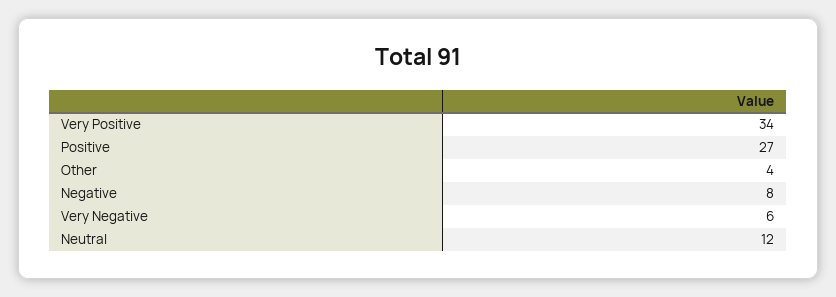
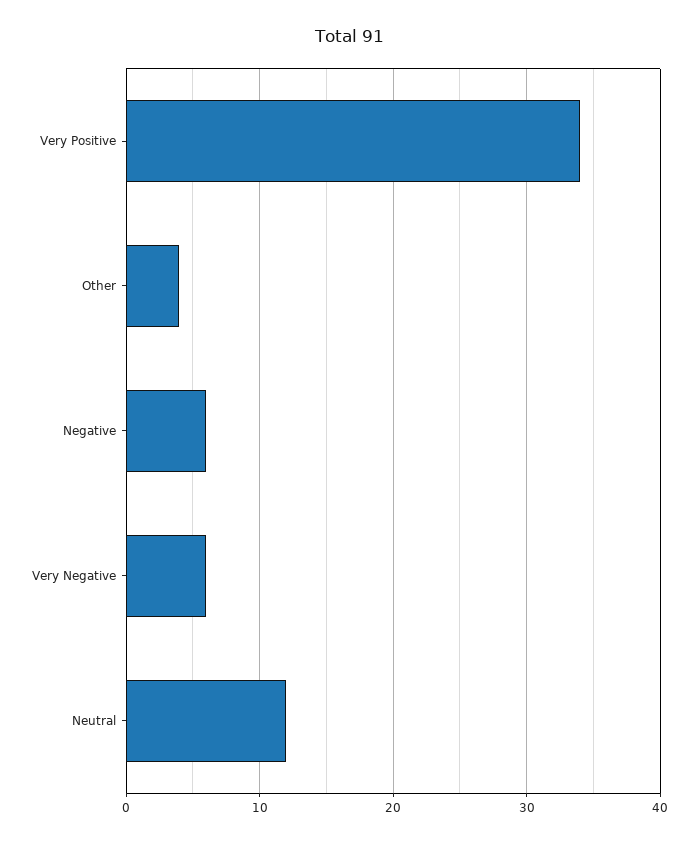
  {
    "Very Positive": 34,
-   "Positive": 27,
    "Other": 4,
-   "Negative": 8,
+   "Negative": 6,
    "Very Negative": 6,
    "Neutral": 12
  }

